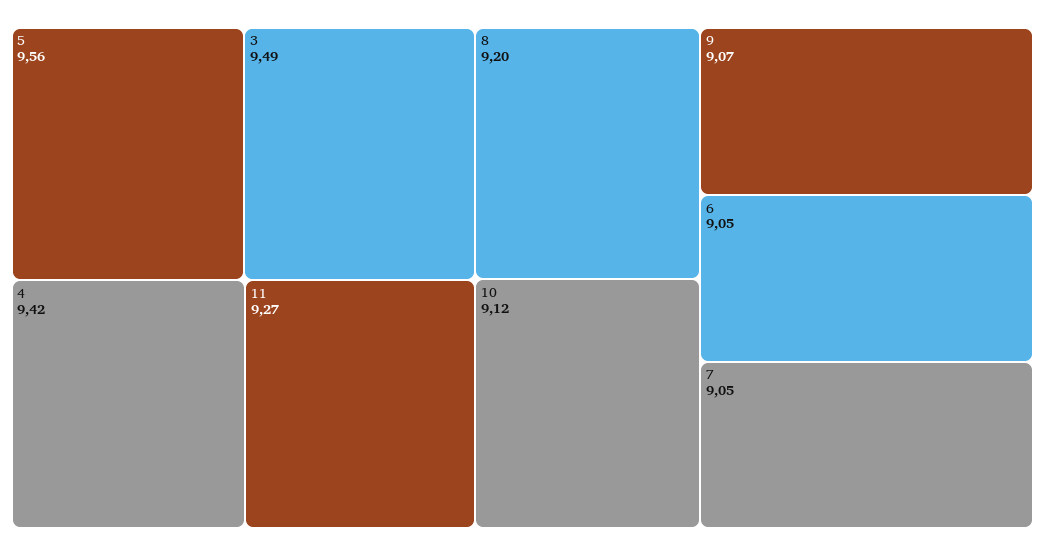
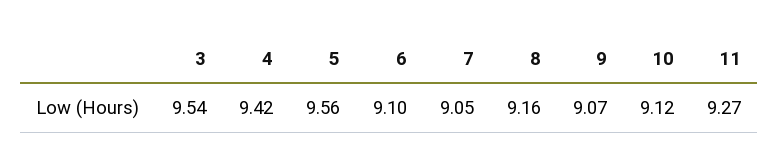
  {
    "5": 9.56,
-   "3": 9.49,
+   "3": 9.54,
    "4": 9.42,
    "11": 9.27,
-   "8": 9.2,
+   "8": 9.16,
    "10": 9.12,
    "9": 9.07,
-   "6": 9.05,
+   "6": 9.1,
    "7": 9.05
  }

